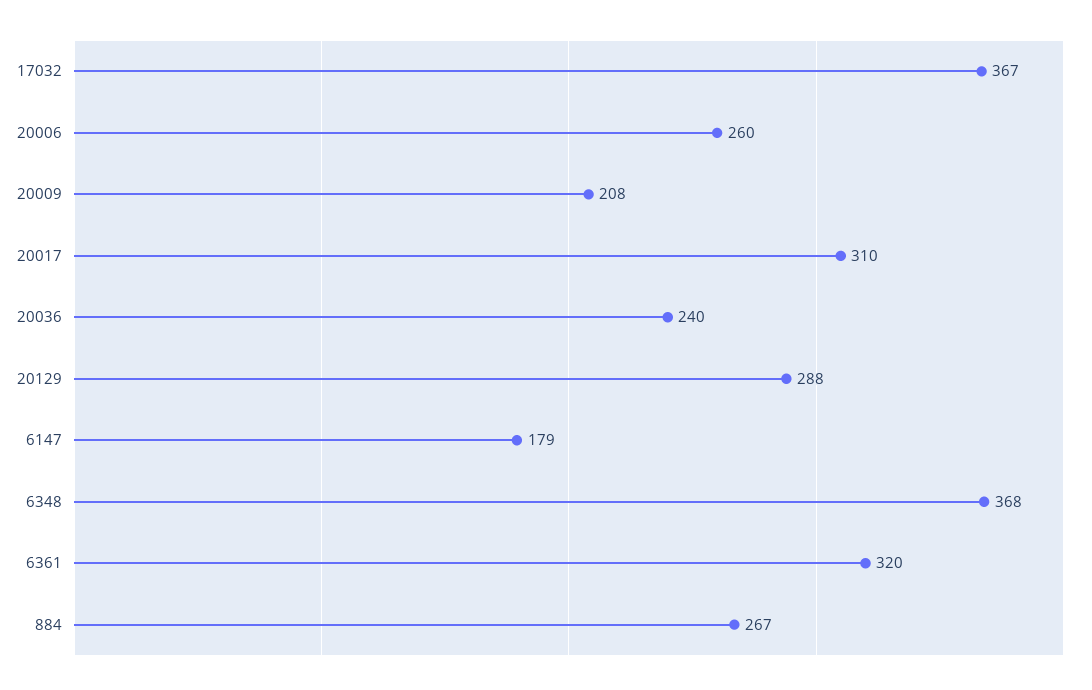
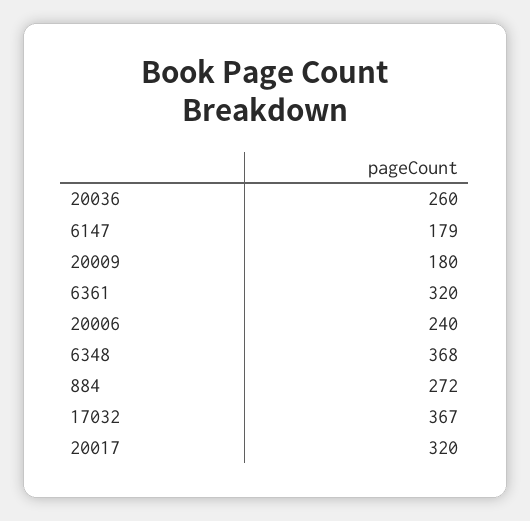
  {
    "17032": 367,
-   "20006": 260,
+   "20006": 240,
-   "20009": 208,
+   "20009": 180,
-   "20017": 310,
+   "20017": 320,
-   "20036": 240,
+   "20036": 260,
-   "20129": 288,
    "6147": 179,
    "6348": 368,
    "6361": 320,
-   "884": 267
+   "884": 272
  }

